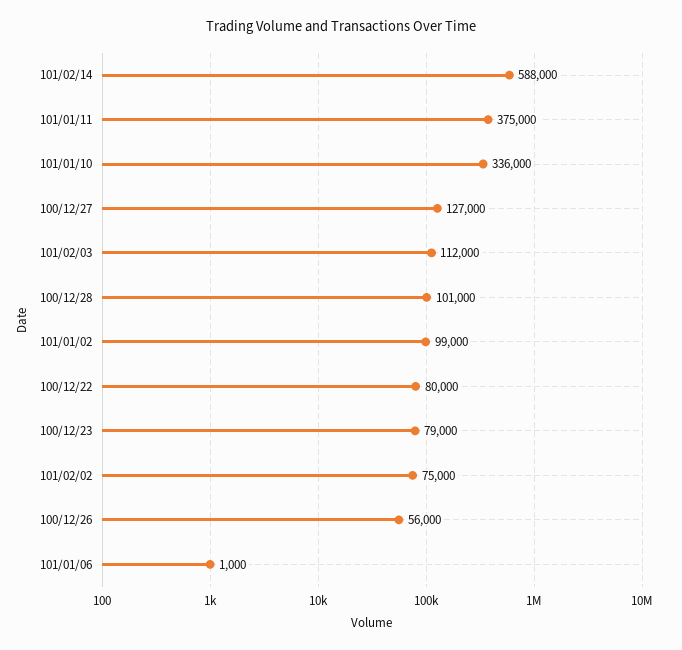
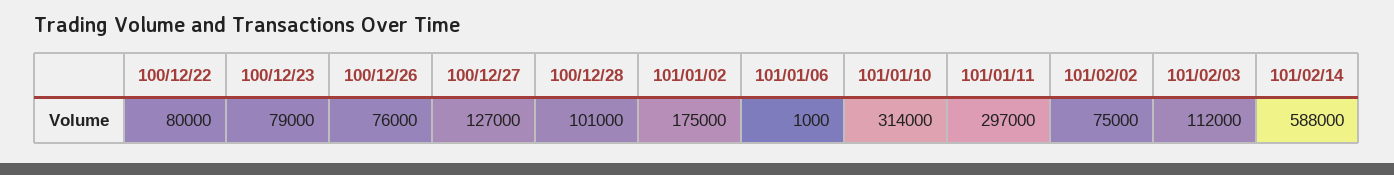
  {
    "101/02/14": 588000,
-   "101/01/11": 375000,
+   "101/01/11": 297000,
-   "101/01/10": 336000,
+   "101/01/10": 314000,
    "100/12/27": 127000,
    "101/02/03": 112000,
    "100/12/28": 101000,
-   "101/01/02": 99000,
+   "101/01/02": 175000,
    "100/12/22": 80000,
    "100/12/23": 79000,
    "101/02/02": 75000,
-   "100/12/26": 56000,
+   "100/12/26": 76000,
    "101/01/06": 1000
  }

